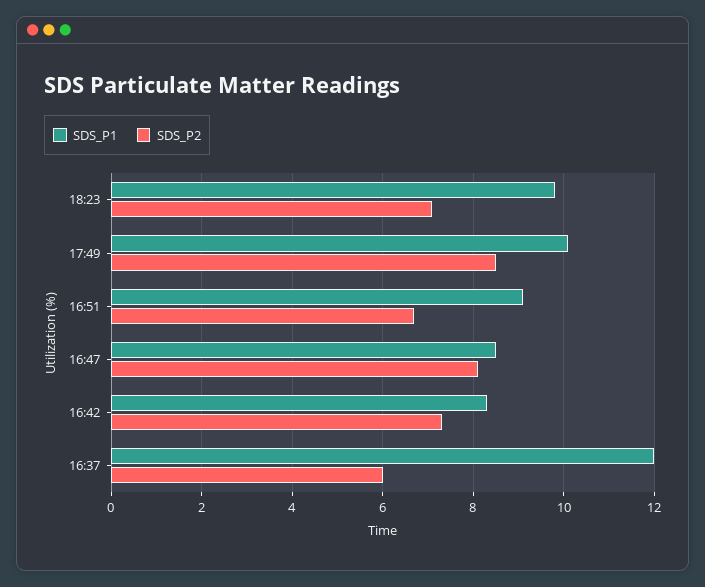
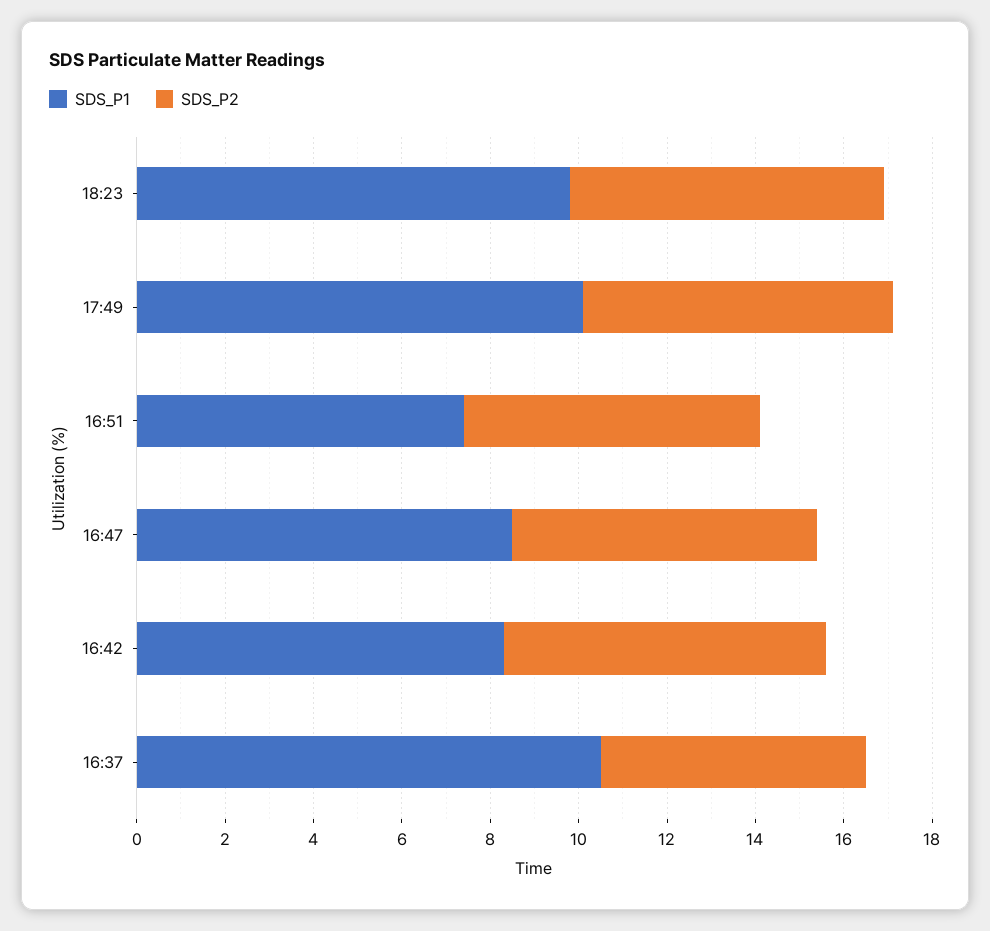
  {
    "SDS_P1": {
      "18:23": 10,
      "17:49": 10,
-     "16:51": 9,
+     "16:51": 7.5,
      "16:47": 8.5,
      "16:42": 8.5,
-     "16:37": 12
+     "16:37": 10.5
    },
    "SDS_P2": {
      "18:23": 7,
-     "17:49": 8.5,
+     "17:49": 7,
      "16:51": 6.5,
-     "16:47": 8,
+     "16:47": 7,
      "16:42": 7.5,
      "16:37": 6
    }
  }

